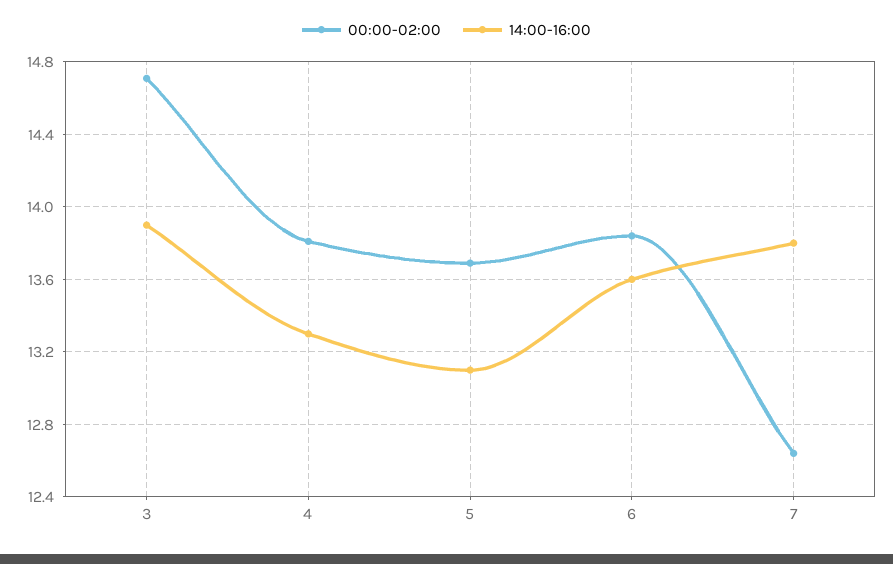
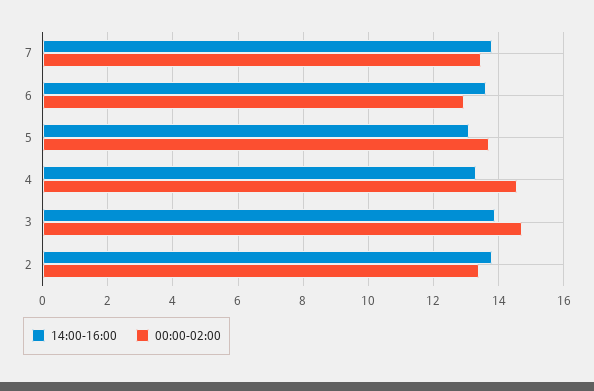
  {
    "00:00-02:00": {
      "3": 14.7,
-     "4": 13.8,
+     "4": 14.6,
      "5": 13.7,
-     "6": 13.85,
+     "6": 13,
-     "7": 12.65
+     "7": 13.4,
+     "2": 13.4
    },
    "14:00-16:00": {
      "3": 13.9,
      "4": 13.3,
      "5": 13.1,
      "6": 13.6,
-     "7": 13.8
+     "7": 13.8,
+     "2": 13.8
    }
  }

